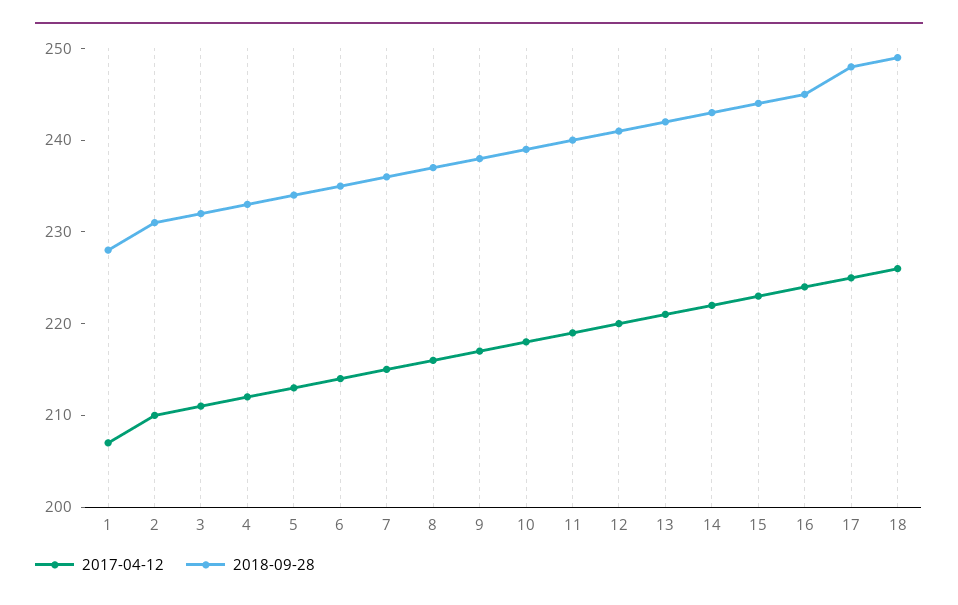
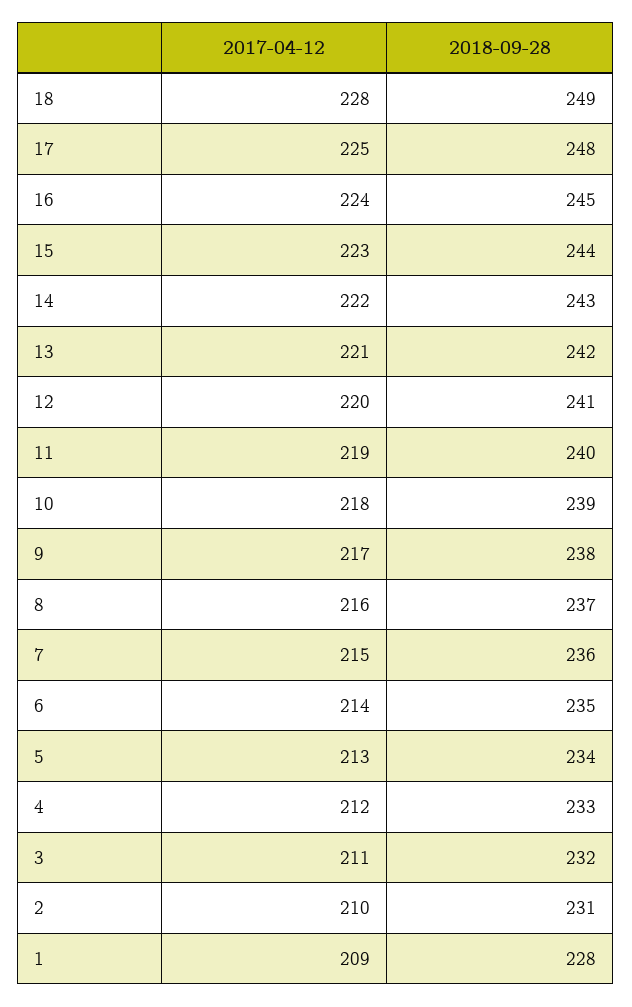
  {
    "2017-04-12": {
-     "1": 207,
+     "1": 209,
      "2": 210,
      "3": 211,
      "4": 212,
      "5": 213,
      "6": 214,
      "7": 215,
      "8": 216,
      "9": 217,
      "10": 218,
      "11": 219,
      "12": 220,
      "13": 221,
      "14": 222,
      "15": 223,
      "16": 224,
      "17": 225,
-     "18": 226
+     "18": 228
    },
    "2018-09-28": {
      "1": 228,
      "2": 231,
      "3": 232,
      "4": 233,
      "5": 234,
      "6": 235,
      "7": 236,
      "8": 237,
      "9": 238,
      "10": 239,
      "11": 240,
      "12": 241,
      "13": 242,
      "14": 243,
      "15": 244,
      "16": 245,
      "17": 248,
      "18": 249
    }
  }

